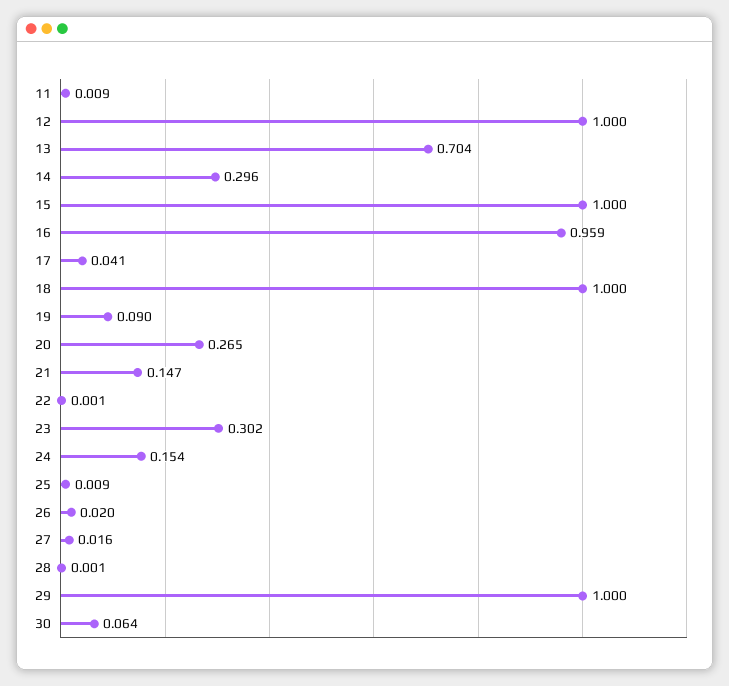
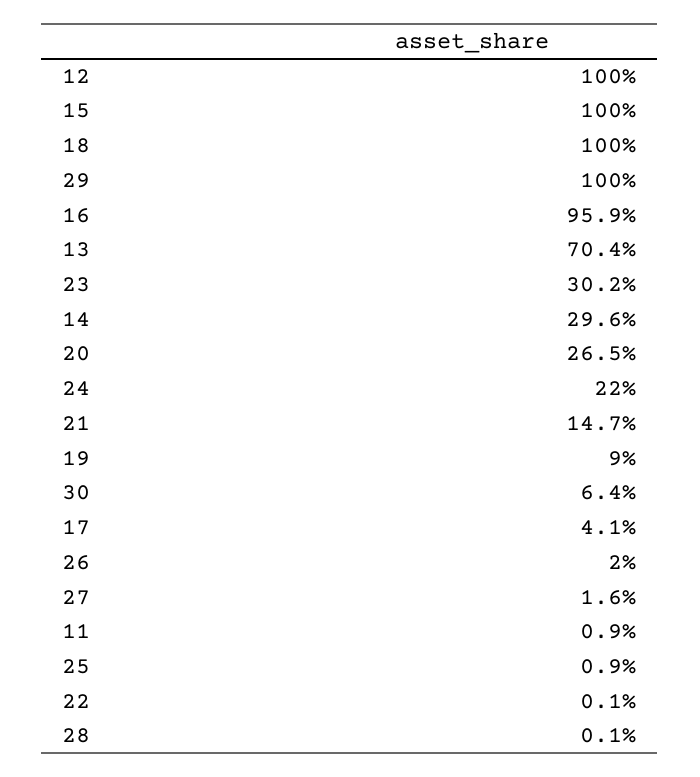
  {
    "11": 0.009,
    "12": 1,
    "13": 0.704,
    "14": 0.296,
    "15": 1,
    "16": 0.959,
    "17": 0.041,
    "18": 1,
    "19": 0.09,
    "20": 0.265,
    "21": 0.147,
    "22": 0.001,
    "23": 0.302,
-   "24": 0.154,
+   "24": 0.22,
    "25": 0.009,
    "26": 0.02,
    "27": 0.016,
    "28": 0.001,
    "29": 1,
    "30": 0.064
  }

